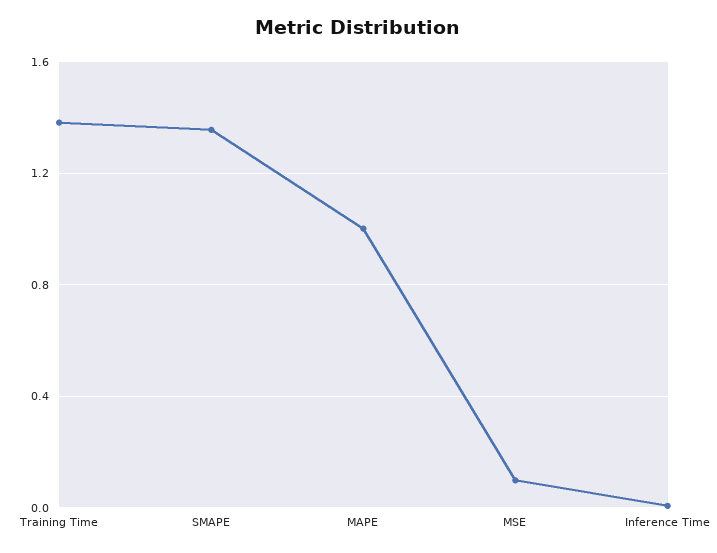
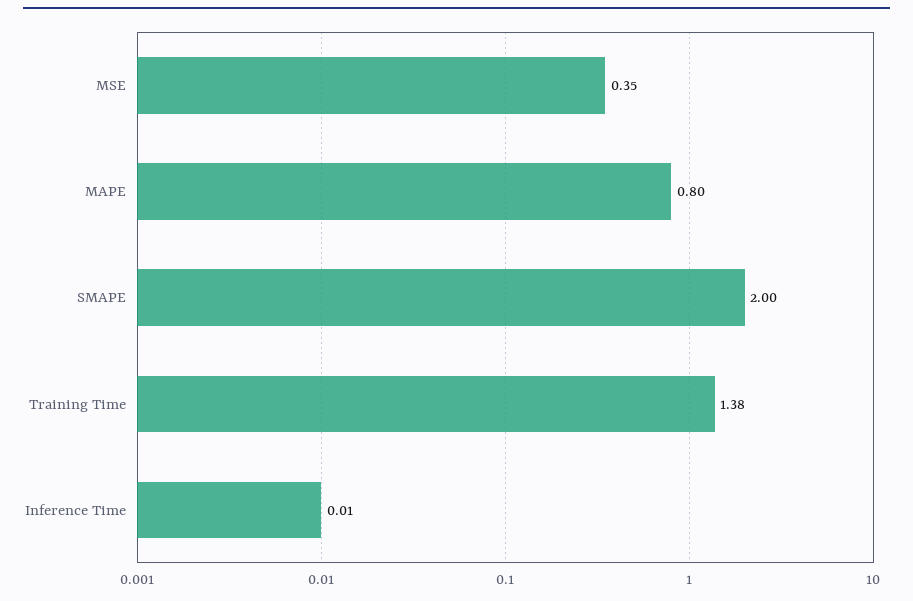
  {
    "Training Time": 1.38,
-   "SMAPE": 1.35,
+   "SMAPE": 2,
-   "MAPE": 1,
+   "MAPE": 0.8,
-   "MSE": 0.1,
+   "MSE": 0.35,
    "Inference Time": 0.01
  }

